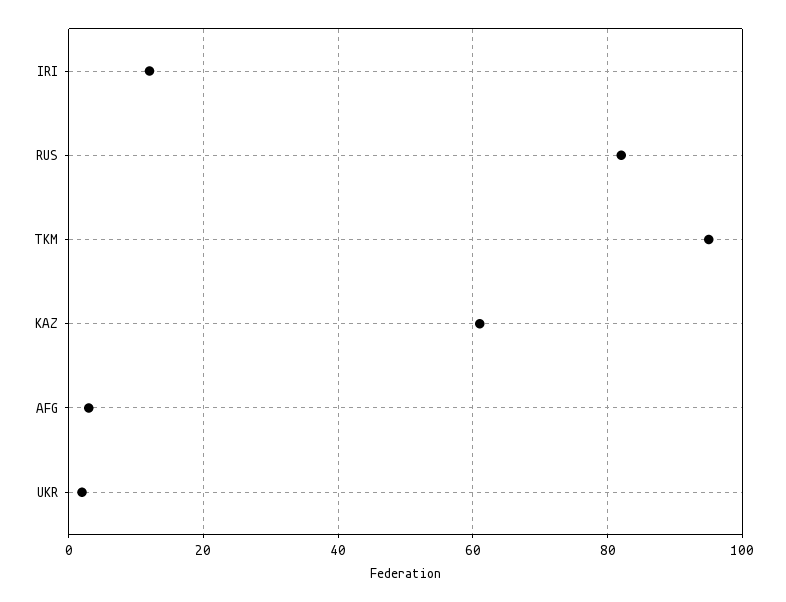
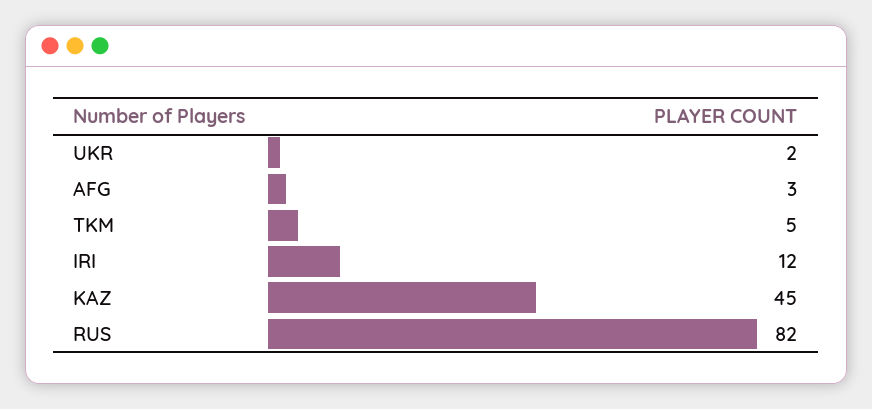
  {
    "IRI": 12,
    "RUS": 82,
-   "TKM": 95,
+   "TKM": 5,
-   "KAZ": 60,
+   "KAZ": 45,
    "AFG": 3,
    "UKR": 2
  }

